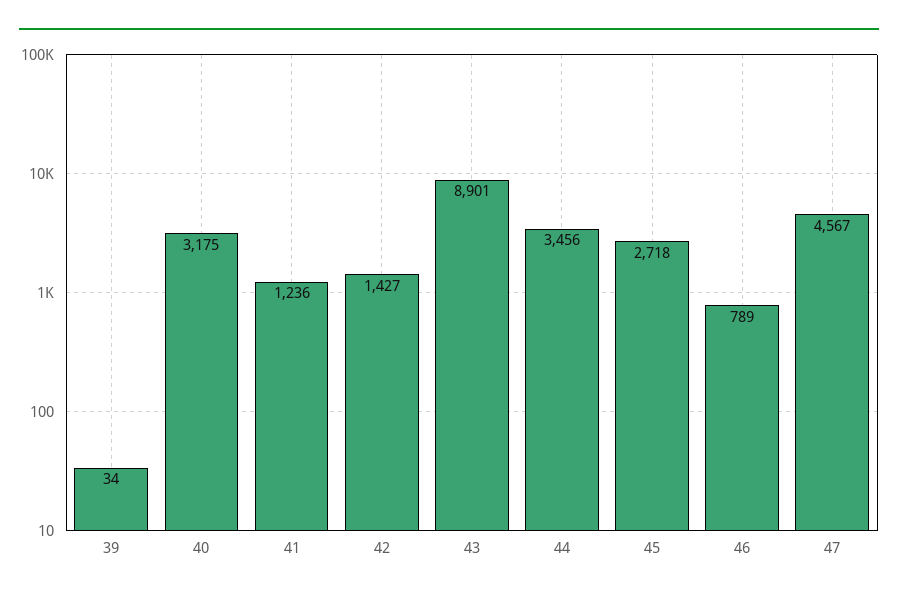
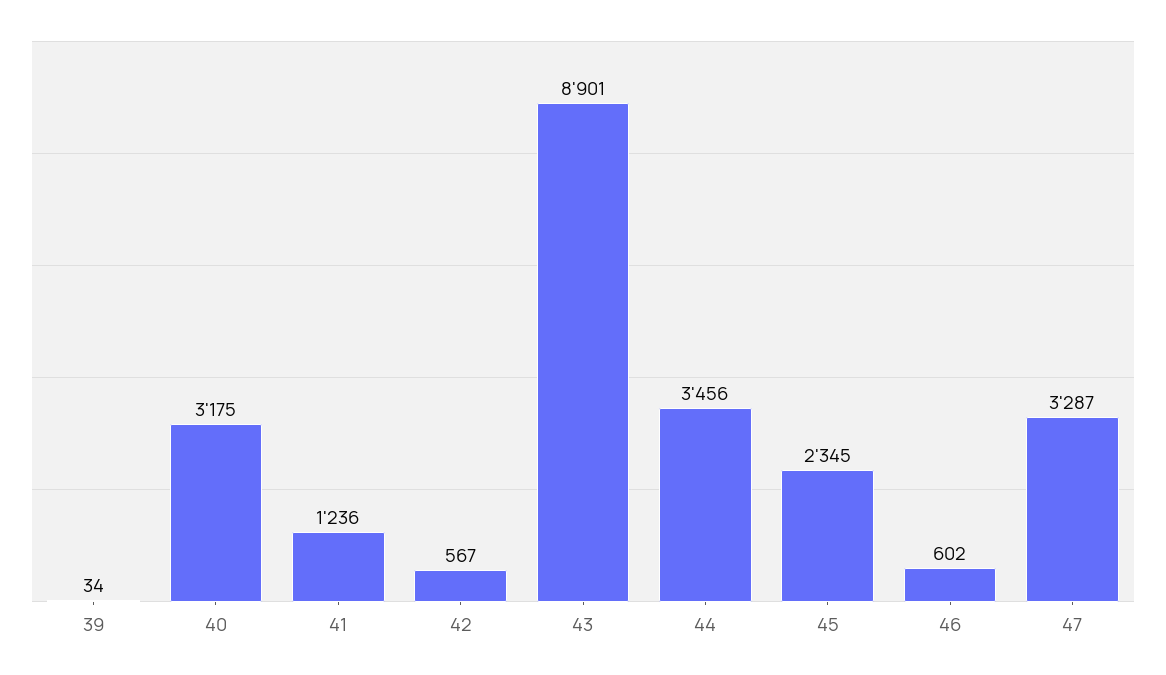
  {
    "39": 34,
    "40": 3175,
    "41": 1236,
-   "42": 1427,
+   "42": 567,
    "43": 8901,
    "44": 3456,
-   "45": 2718,
+   "45": 2345,
-   "46": 789,
+   "46": 602,
-   "47": 4567
+   "47": 3287
  }

